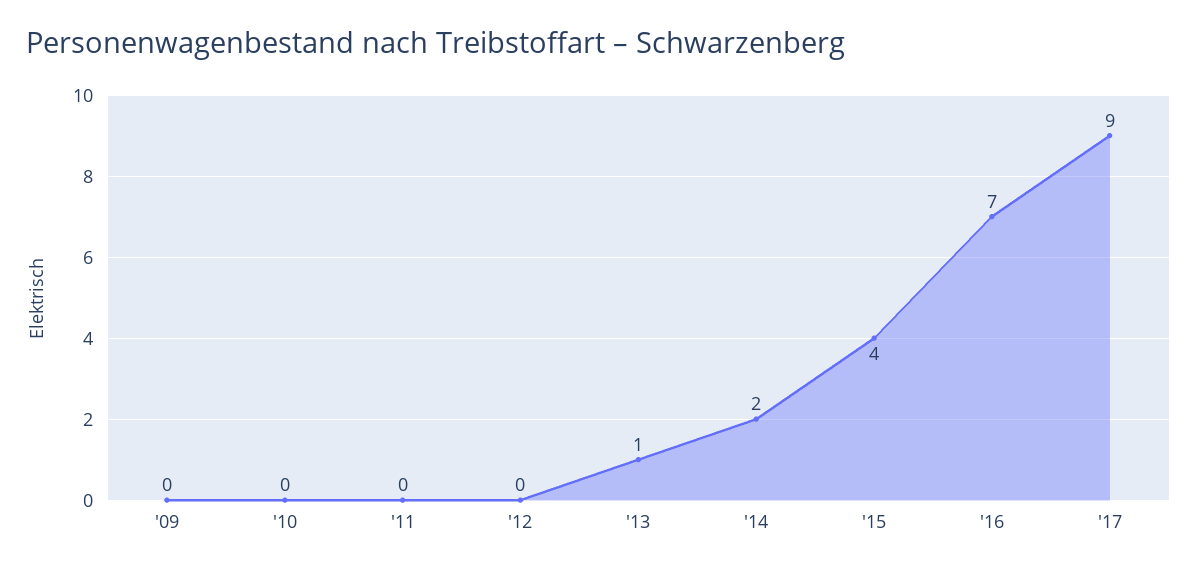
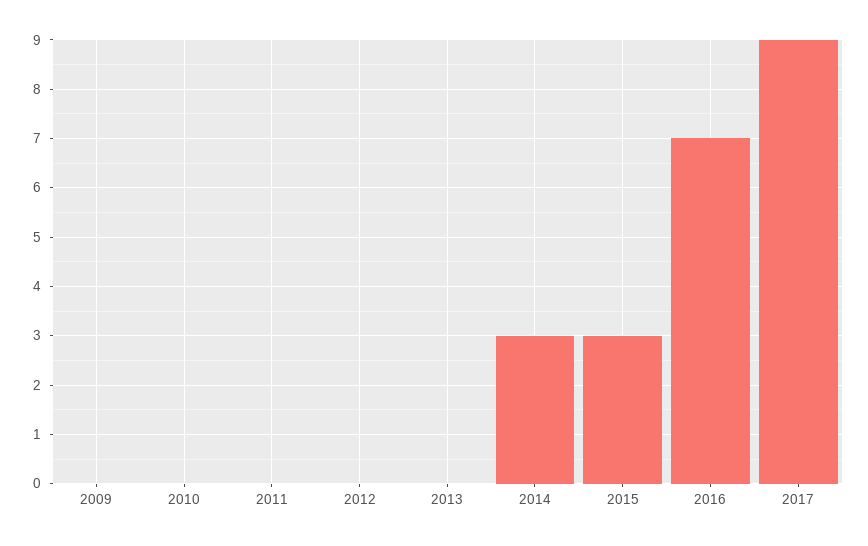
  {
    "'09": 0,
    "'10": 0,
    "'11": 0,
    "'12": 0,
-   "'13": 1,
+   "'13": 0,
-   "'14": 2,
+   "'14": 3,
-   "'15": 4,
+   "'15": 3,
    "'16": 7,
    "'17": 9
  }

